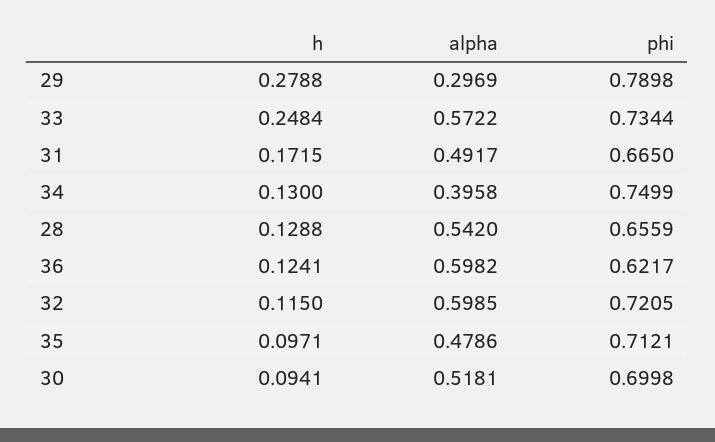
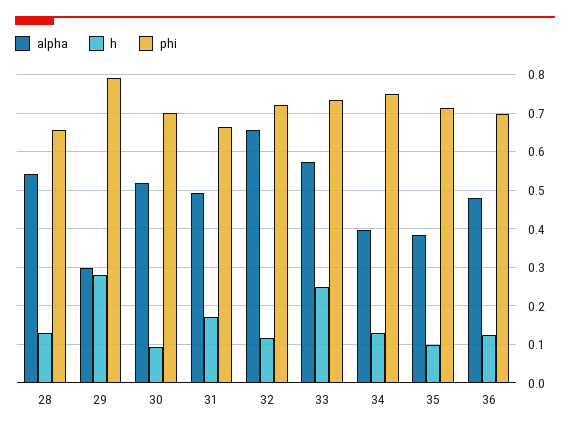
  {
    "h": {
      "29": 0.2788,
      "33": 0.2484,
      "31": 0.1715,
      "34": 0.13,
      "28": 0.1288,
      "36": 0.1241,
      "32": 0.115,
      "35": 0.0971,
      "30": 0.0941
    },
    "alpha": {
      "29": 0.2969,
      "33": 0.5722,
      "31": 0.4917,
      "34": 0.3958,
      "28": 0.542,
-     "36": 0.5982,
+     "36": 0.48,
-     "32": 0.5985,
+     "32": 0.66,
-     "35": 0.4786,
+     "35": 0.38,
      "30": 0.5181
    },
    "phi": {
      "29": 0.7898,
      "33": 0.7344,
      "31": 0.665,
      "34": 0.7499,
      "28": 0.6559,
-     "36": 0.6217,
+     "36": 0.7,
      "32": 0.7205,
      "35": 0.7121,
      "30": 0.6998
    }
  }

